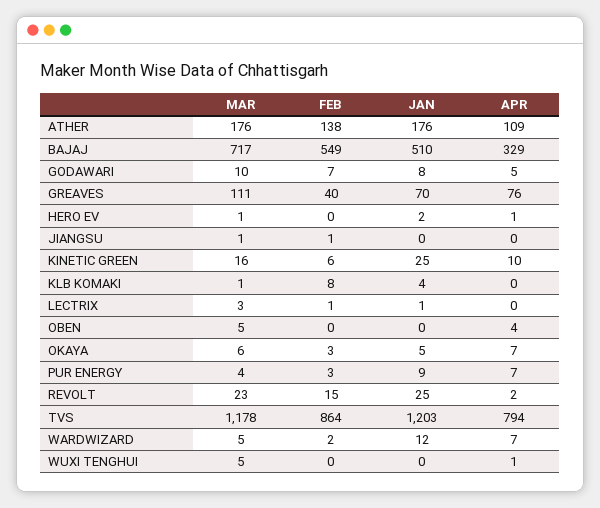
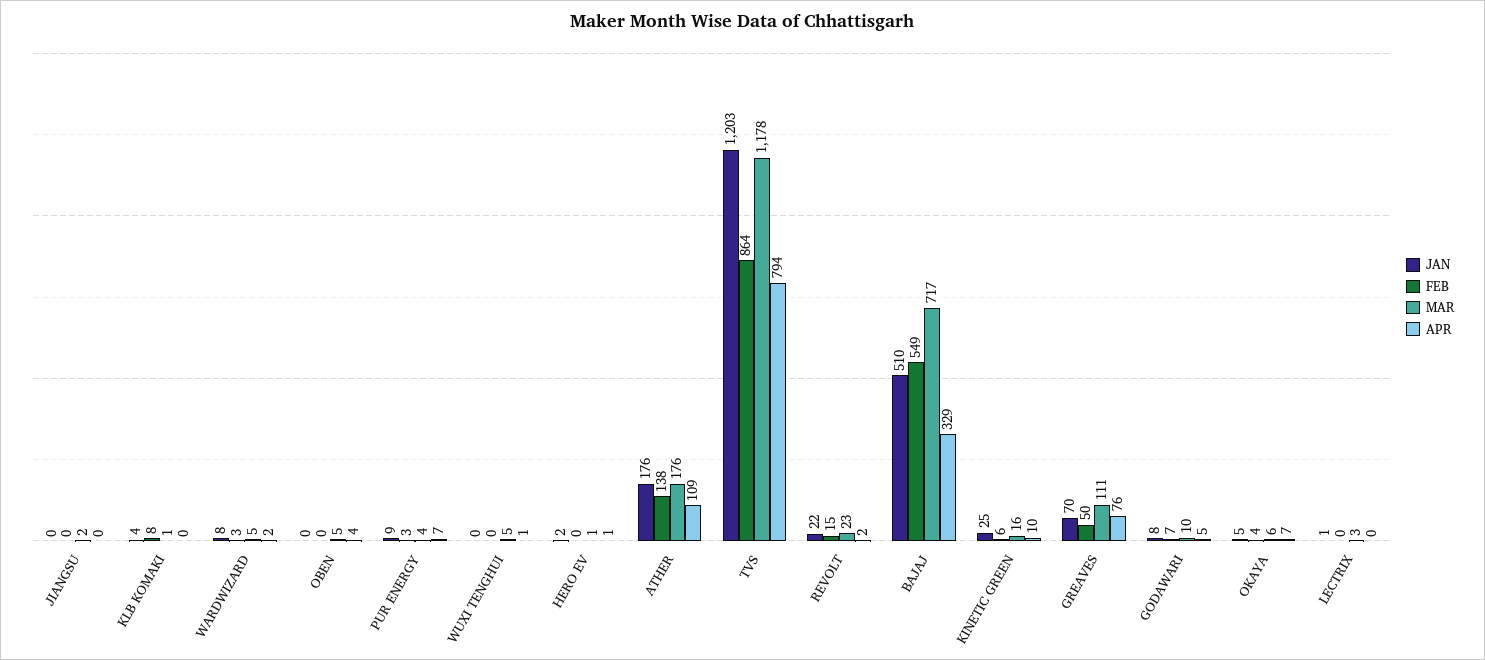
  {
    "MAR": {
      "ATHER": 176,
      "BAJAJ": 717,
      "GODAWARI": 10,
      "GREAVES": 111,
      "HERO EV": 1,
-     "JIANGSU": 1,
+     "JIANGSU": 2,
      "KINETIC GREEN": 16,
      "KLB KOMAKI": 1,
      "LECTRIX": 3,
      "OBEN": 5,
      "OKAYA": 6,
      "PUR ENERGY": 4,
      "REVOLT": 23,
      "TVS": 1178,
      "WARDWIZARD": 5,
      "WUXI TENGHUI": 5
    },
    "FEB": {
      "ATHER": 138,
      "BAJAJ": 549,
      "GODAWARI": 7,
-     "GREAVES": 40,
+     "GREAVES": 50,
      "HERO EV": 0,
-     "JIANGSU": 1,
+     "JIANGSU": 0,
      "KINETIC GREEN": 6,
      "KLB KOMAKI": 8,
-     "LECTRIX": 1,
+     "LECTRIX": 0,
      "OBEN": 0,
-     "OKAYA": 3,
+     "OKAYA": 4,
      "PUR ENERGY": 3,
      "REVOLT": 15,
      "TVS": 864,
-     "WARDWIZARD": 2,
+     "WARDWIZARD": 3,
      "WUXI TENGHUI": 0
    },
    "JAN": {
      "ATHER": 176,
      "BAJAJ": 510,
      "GODAWARI": 8,
      "GREAVES": 70,
      "HERO EV": 2,
      "JIANGSU": 0,
      "KINETIC GREEN": 25,
      "KLB KOMAKI": 4,
      "LECTRIX": 1,
      "OBEN": 0,
      "OKAYA": 5,
      "PUR ENERGY": 9,
-     "REVOLT": 25,
+     "REVOLT": 22,
      "TVS": 1203,
-     "WARDWIZARD": 12,
+     "WARDWIZARD": 8,
      "WUXI TENGHUI": 0
    },
    "APR": {
      "ATHER": 109,
      "BAJAJ": 329,
      "GODAWARI": 5,
      "GREAVES": 76,
      "HERO EV": 1,
      "JIANGSU": 0,
      "KINETIC GREEN": 10,
      "KLB KOMAKI": 0,
      "LECTRIX": 0,
      "OBEN": 4,
      "OKAYA": 7,
      "PUR ENERGY": 7,
      "REVOLT": 2,
      "TVS": 794,
-     "WARDWIZARD": 7,
+     "WARDWIZARD": 2,
      "WUXI TENGHUI": 1
    }
  }

